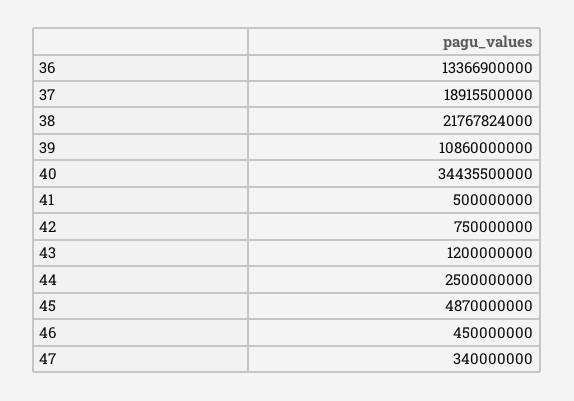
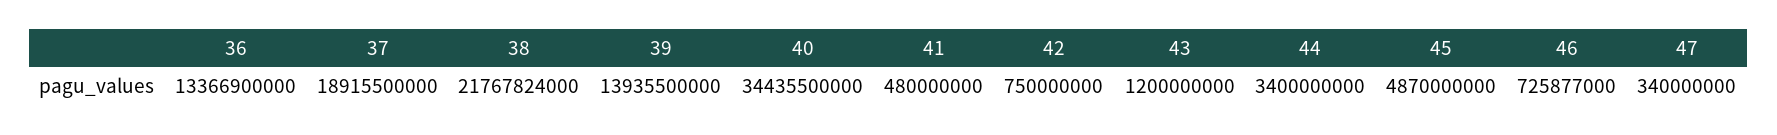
  {
    "36": 13366900000,
    "37": 18915500000,
    "38": 21767824000,
-   "39": 10860000000,
+   "39": 13935500000,
    "40": 34435500000,
-   "41": 500000000,
+   "41": 480000000,
    "42": 750000000,
    "43": 1200000000,
-   "44": 2500000000,
+   "44": 3400000000,
    "45": 4870000000,
-   "46": 450000000,
+   "46": 725877000,
    "47": 340000000
  }

